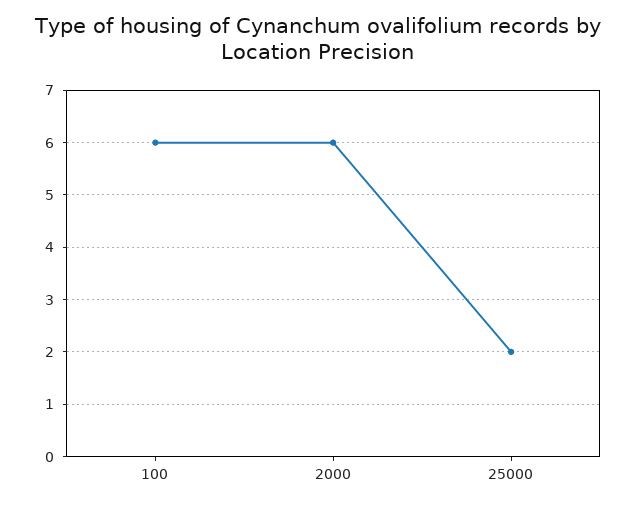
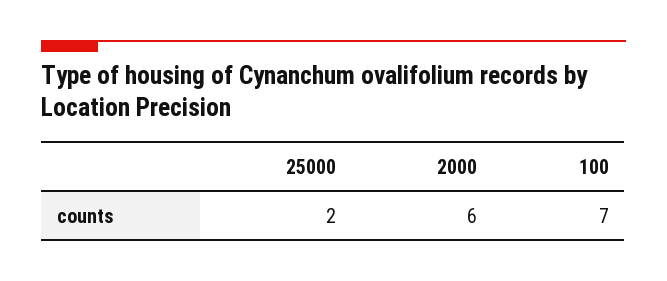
  {
-   "100": 6,
+   "100": 7,
    "2000": 6,
    "25000": 2
  }

